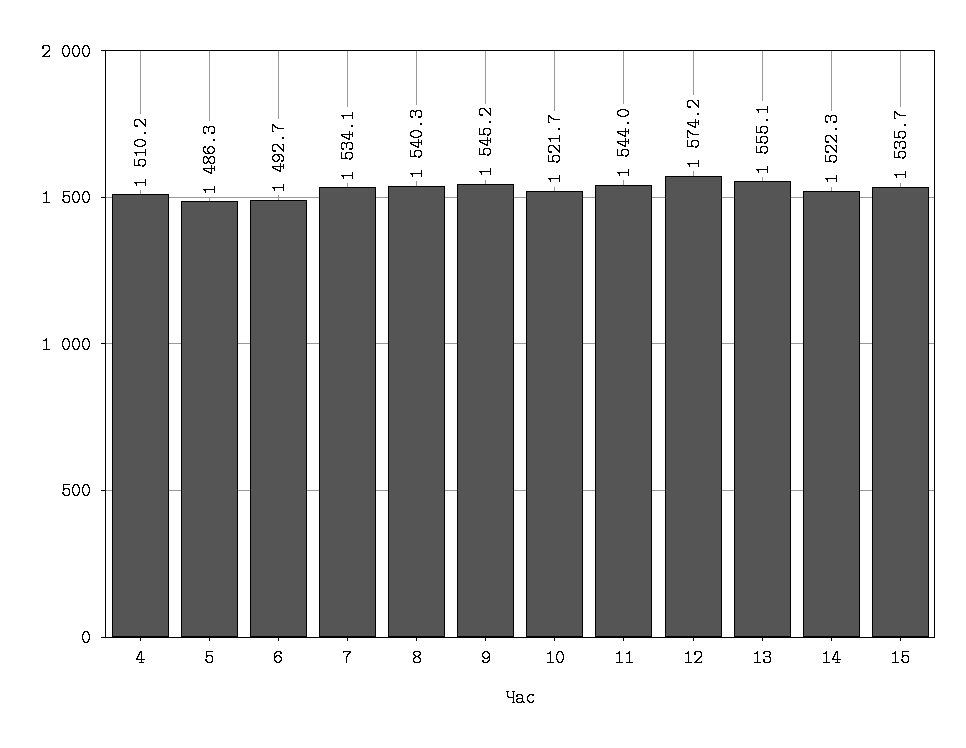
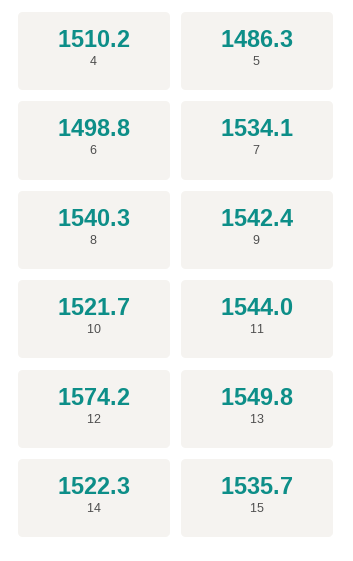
  {
    "4": 1510.2,
    "5": 1486.3,
-   "6": 1492.7,
+   "6": 1498.8,
    "7": 1534.1,
    "8": 1540.3,
-   "9": 1545.2,
+   "9": 1542.4,
    "10": 1521.7,
    "11": 1544,
    "12": 1574.2,
-   "13": 1555.1,
+   "13": 1549.8,
    "14": 1522.3,
    "15": 1535.7
  }

